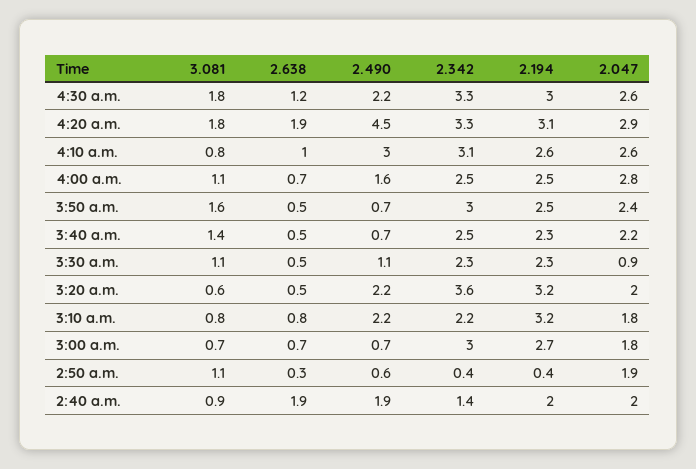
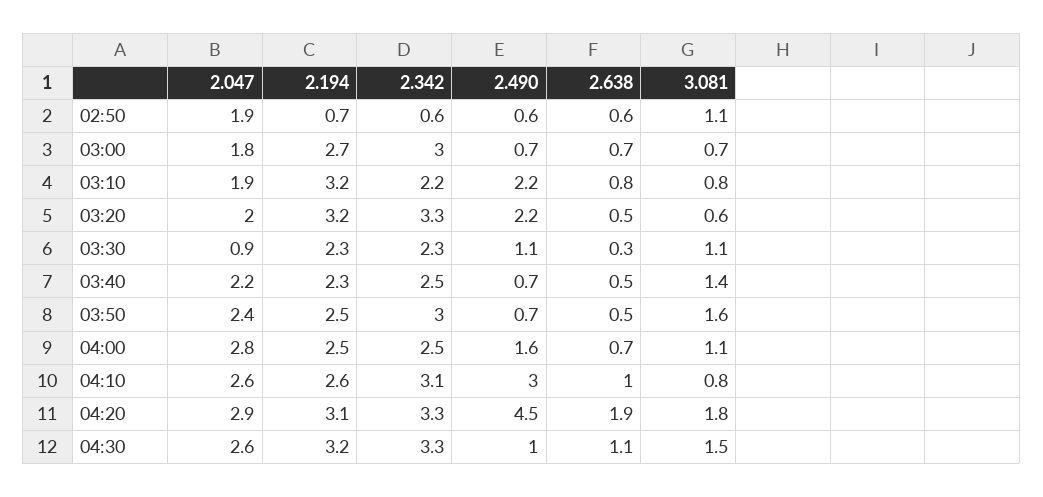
  {
    "3.081": {
-     "4:30 a.m.": 1.8,
+     "4:30 a.m.": 1.5,
      "4:20 a.m.": 1.8,
      "4:10 a.m.": 0.8,
      "4:00 a.m.": 1.1,
      "3:50 a.m.": 1.6,
      "3:40 a.m.": 1.4,
      "3:30 a.m.": 1.1,
      "3:20 a.m.": 0.6,
      "3:10 a.m.": 0.8,
      "3:00 a.m.": 0.7,
-     "2:50 a.m.": 1.1,
+     "2:50 a.m.": 1.1
-     "2:40 a.m.": 0.9
    },
    "2.638": {
-     "4:30 a.m.": 1.2,
+     "4:30 a.m.": 1.1,
      "4:20 a.m.": 1.9,
      "4:10 a.m.": 1,
      "4:00 a.m.": 0.7,
      "3:50 a.m.": 0.5,
      "3:40 a.m.": 0.5,
-     "3:30 a.m.": 0.5,
+     "3:30 a.m.": 0.3,
      "3:20 a.m.": 0.5,
      "3:10 a.m.": 0.8,
      "3:00 a.m.": 0.7,
-     "2:50 a.m.": 0.3,
+     "2:50 a.m.": 0.6
-     "2:40 a.m.": 1.9
    },
    "2.490": {
-     "4:30 a.m.": 2.2,
+     "4:30 a.m.": 1,
      "4:20 a.m.": 4.5,
      "4:10 a.m.": 3,
      "4:00 a.m.": 1.6,
      "3:50 a.m.": 0.7,
      "3:40 a.m.": 0.7,
      "3:30 a.m.": 1.1,
      "3:20 a.m.": 2.2,
      "3:10 a.m.": 2.2,
      "3:00 a.m.": 0.7,
-     "2:50 a.m.": 0.6,
+     "2:50 a.m.": 0.6
-     "2:40 a.m.": 1.9
    },
    "2.342": {
      "4:30 a.m.": 3.3,
      "4:20 a.m.": 3.3,
      "4:10 a.m.": 3.1,
      "4:00 a.m.": 2.5,
      "3:50 a.m.": 3,
      "3:40 a.m.": 2.5,
      "3:30 a.m.": 2.3,
-     "3:20 a.m.": 3.6,
+     "3:20 a.m.": 3.3,
      "3:10 a.m.": 2.2,
      "3:00 a.m.": 3,
-     "2:50 a.m.": 0.4,
+     "2:50 a.m.": 0.6
-     "2:40 a.m.": 1.4
    },
    "2.194": {
-     "4:30 a.m.": 3,
+     "4:30 a.m.": 3.2,
      "4:20 a.m.": 3.1,
      "4:10 a.m.": 2.6,
      "4:00 a.m.": 2.5,
      "3:50 a.m.": 2.5,
      "3:40 a.m.": 2.3,
      "3:30 a.m.": 2.3,
      "3:20 a.m.": 3.2,
      "3:10 a.m.": 3.2,
      "3:00 a.m.": 2.7,
-     "2:50 a.m.": 0.4,
+     "2:50 a.m.": 0.7
-     "2:40 a.m.": 2
    },
    "2.047": {
      "4:30 a.m.": 2.6,
      "4:20 a.m.": 2.9,
      "4:10 a.m.": 2.6,
      "4:00 a.m.": 2.8,
      "3:50 a.m.": 2.4,
      "3:40 a.m.": 2.2,
      "3:30 a.m.": 0.9,
      "3:20 a.m.": 2,
-     "3:10 a.m.": 1.8,
+     "3:10 a.m.": 1.9,
      "3:00 a.m.": 1.8,
-     "2:50 a.m.": 1.9,
+     "2:50 a.m.": 1.9
-     "2:40 a.m.": 2
    }
  }

